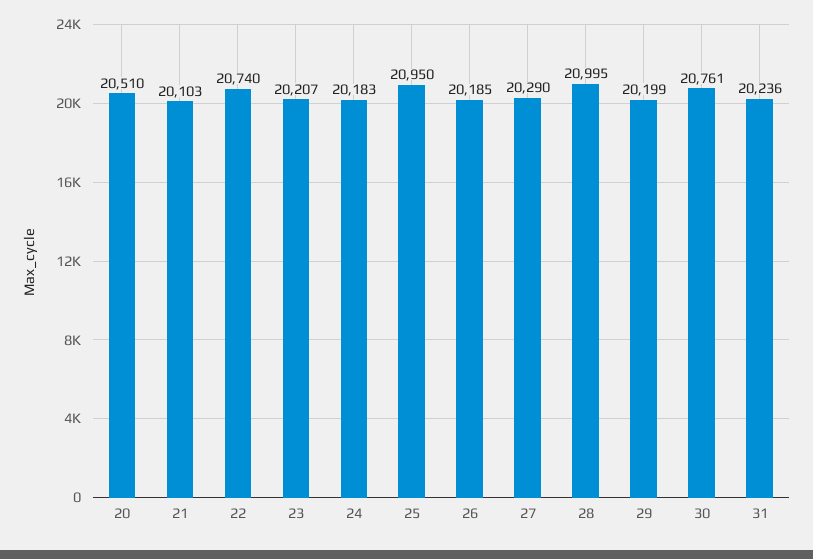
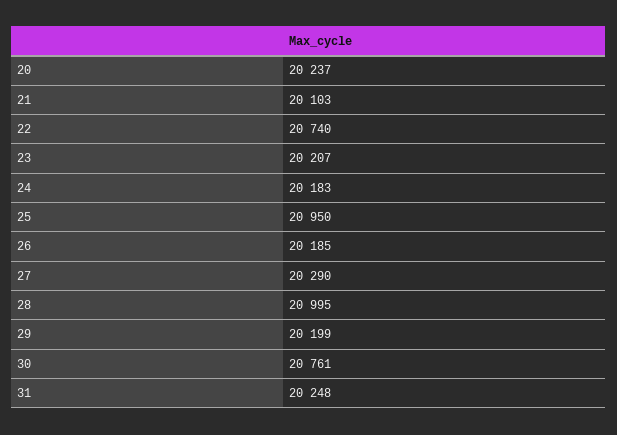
  {
-   "20": 20510,
+   "20": 20237,
    "21": 20103,
    "22": 20740,
    "23": 20207,
    "24": 20183,
    "25": 20950,
    "26": 20185,
    "27": 20290,
    "28": 20995,
    "29": 20199,
    "30": 20761,
-   "31": 20236
+   "31": 20248
  }

